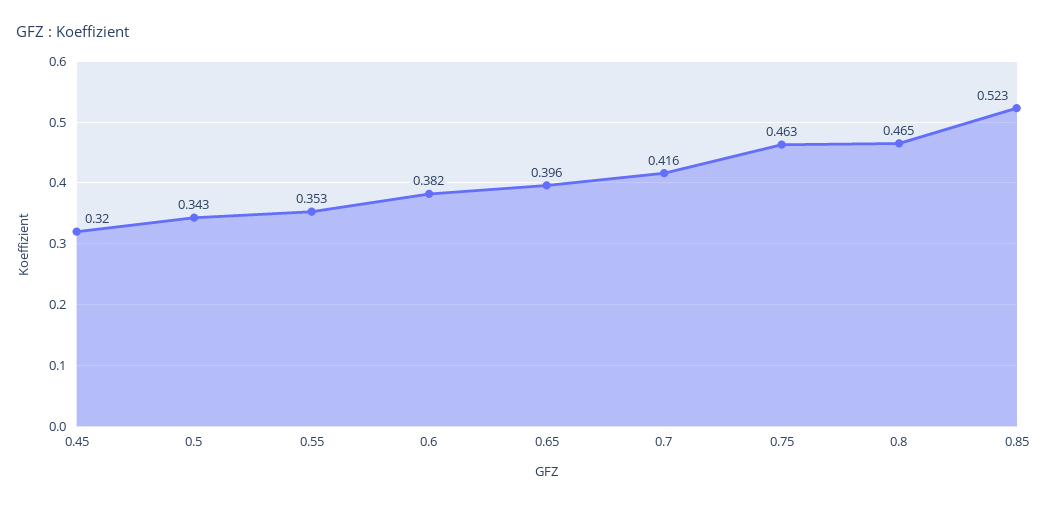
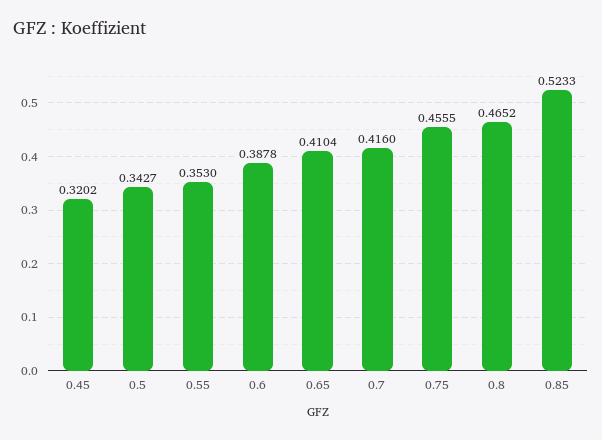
  {
    "0.45": 0.3202,
    "0.5": 0.3427,
    "0.55": 0.353,
-   "0.6": 0.382,
+   "0.6": 0.3878,
-   "0.65": 0.396,
+   "0.65": 0.4104,
    "0.7": 0.416,
-   "0.75": 0.463,
+   "0.75": 0.4555,
    "0.8": 0.4652,
    "0.85": 0.5233
  }

